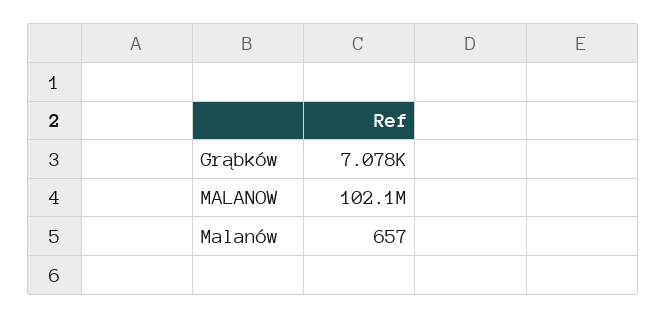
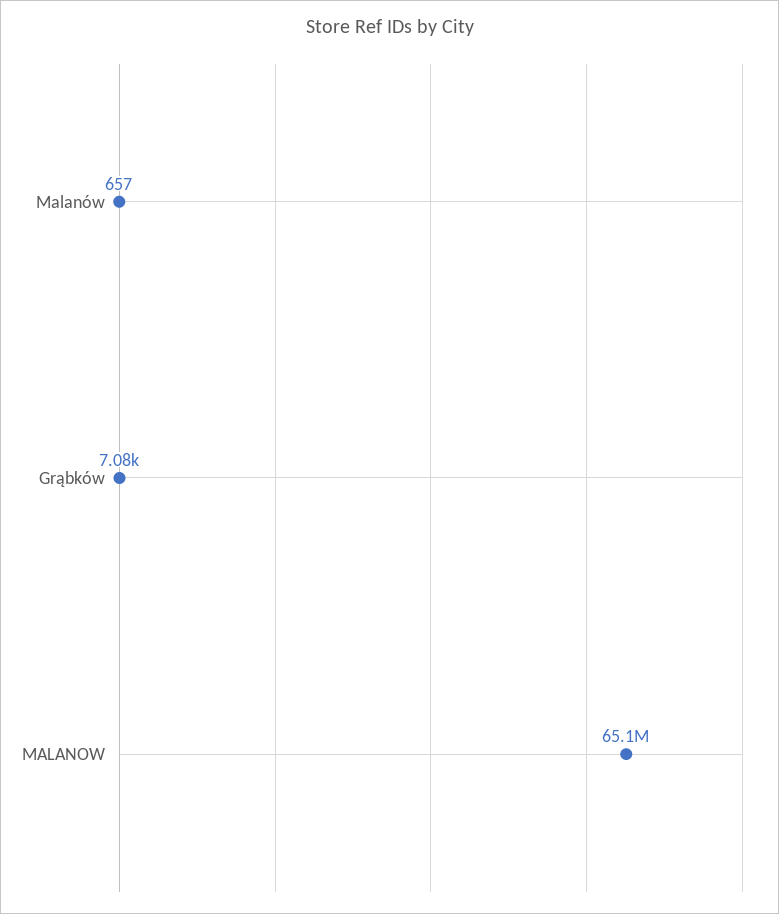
  {
    "Grąbków": 7078,
-   "MALANOW": 102100000,
+   "MALANOW": 65100000,
    "Malanów": 657
  }

